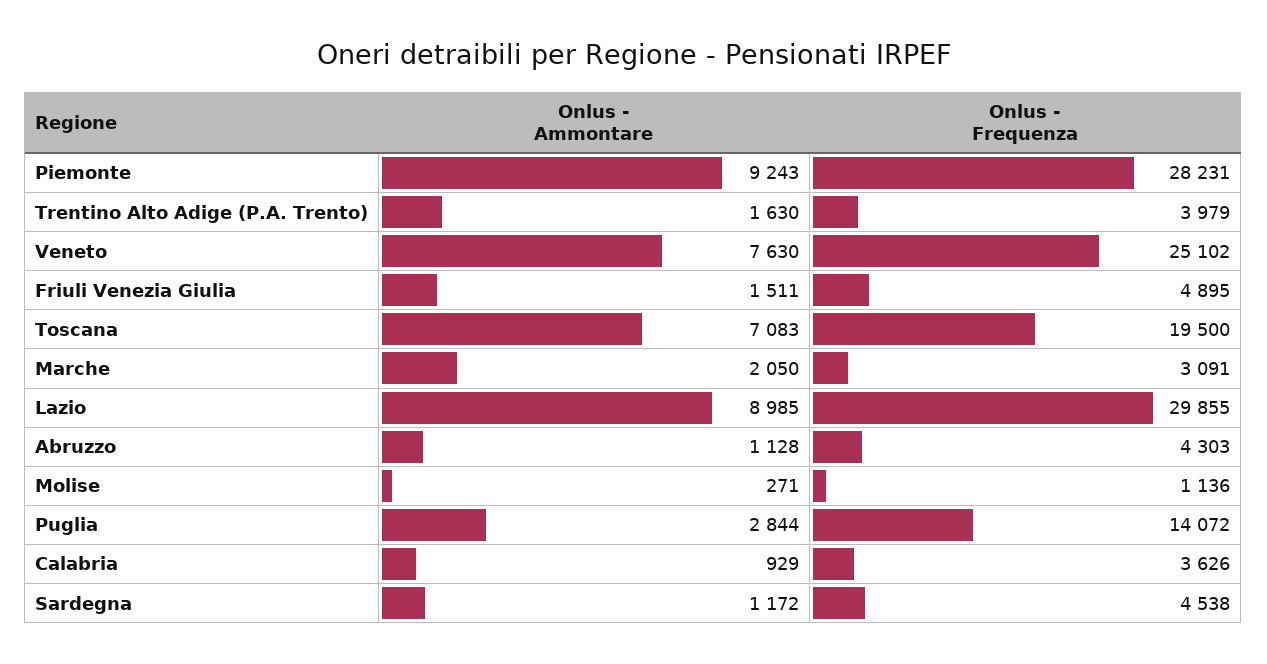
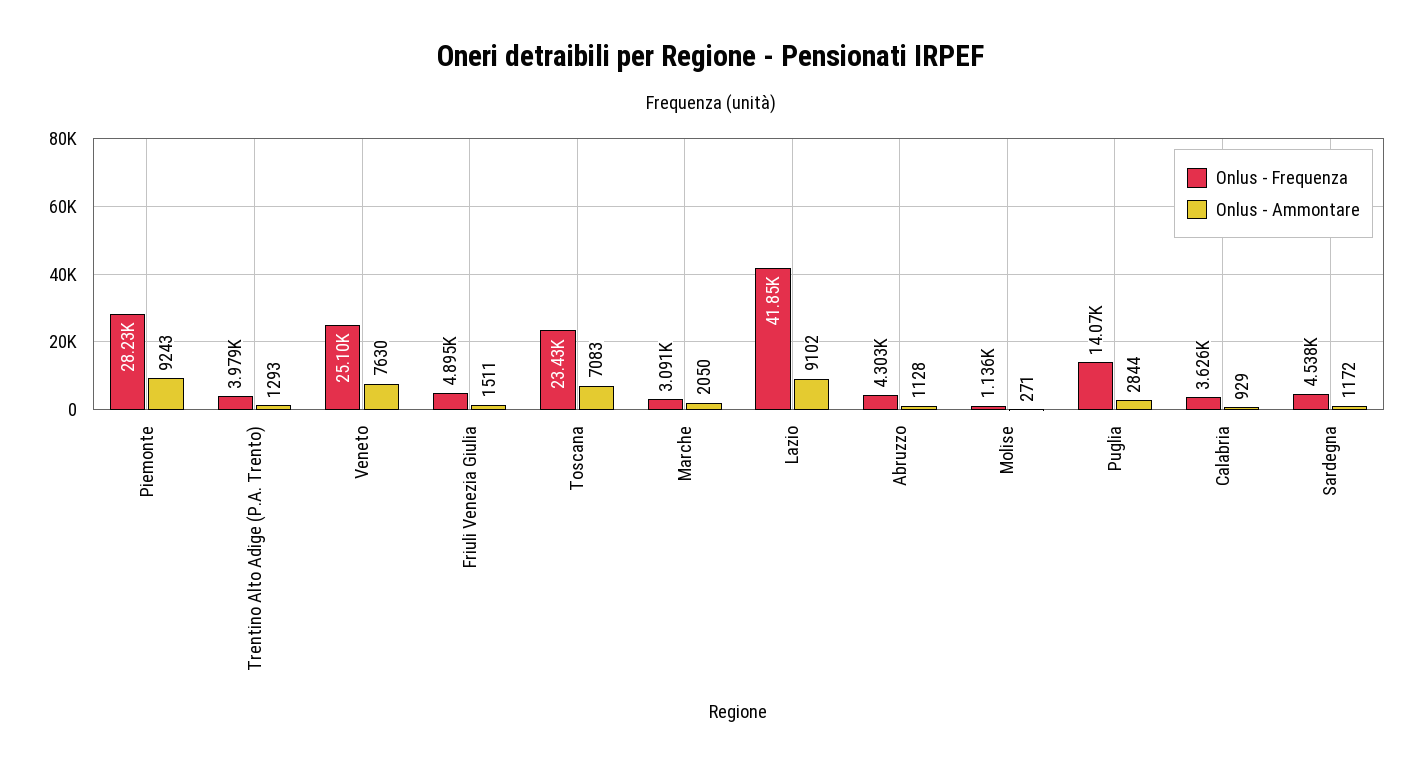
  {
    "Onlus - Ammontare": {
      "Piemonte": 9243,
-     "Trentino Alto Adige (P.A. Trento)": 1630,
+     "Trentino Alto Adige (P.A. Trento)": 1293,
      "Veneto": 7630,
      "Friuli Venezia Giulia": 1511,
      "Toscana": 7083,
      "Marche": 2050,
-     "Lazio": 8985,
+     "Lazio": 9102,
      "Abruzzo": 1128,
      "Molise": 271,
      "Puglia": 2844,
      "Calabria": 929,
      "Sardegna": 1172
    },
    "Onlus - Frequenza": {
      "Piemonte": 28231,
      "Trentino Alto Adige (P.A. Trento)": 3979,
      "Veneto": 25102,
      "Friuli Venezia Giulia": 4895,
-     "Toscana": 19500,
+     "Toscana": 23430,
      "Marche": 3091,
-     "Lazio": 29855,
+     "Lazio": 41850,
      "Abruzzo": 4303,
      "Molise": 1136,
      "Puglia": 14072,
      "Calabria": 3626,
      "Sardegna": 4538
    }
  }

